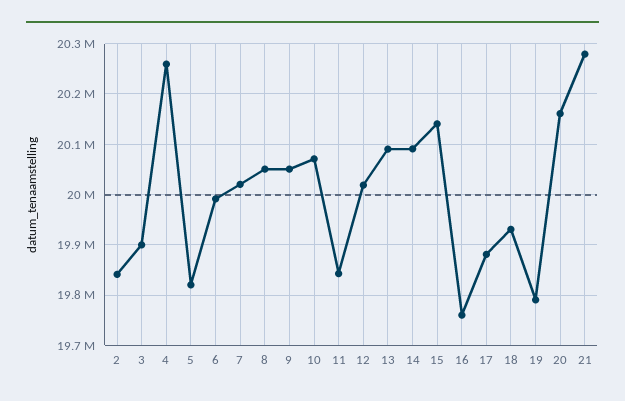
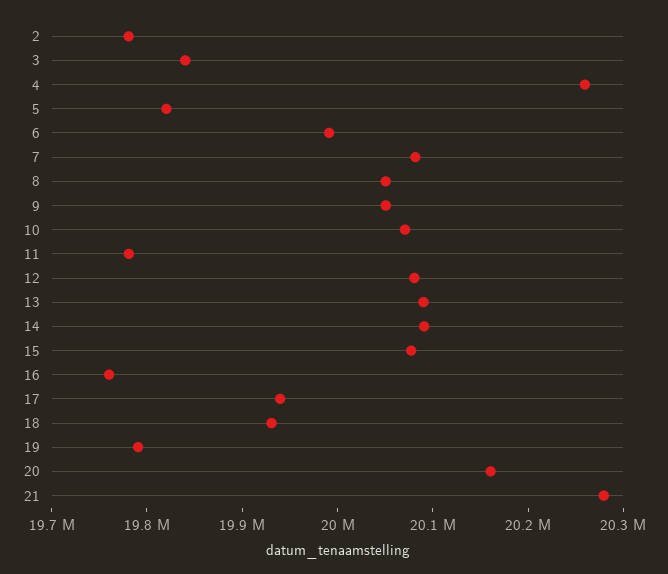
  {
-   "2": 19840000,
+   "2": 19780000,
-   "3": 19900000,
+   "3": 19840000,
    "4": 20260000,
    "5": 19820000,
    "6": 20000000,
-   "7": 20020000,
+   "7": 20080000,
    "8": 20060000,
    "9": 20060000,
    "10": 20080000,
-   "11": 19840000,
+   "11": 19780000,
-   "12": 20020000,
+   "12": 20080000,
    "13": 20100000,
    "14": 20100000,
-   "15": 20140000,
+   "15": 20080000,
    "16": 19760000,
-   "17": 19880000,
+   "17": 19940000,
    "18": 19940000,
    "19": 19800000,
    "20": 20160000,
    "21": 20280000
  }

